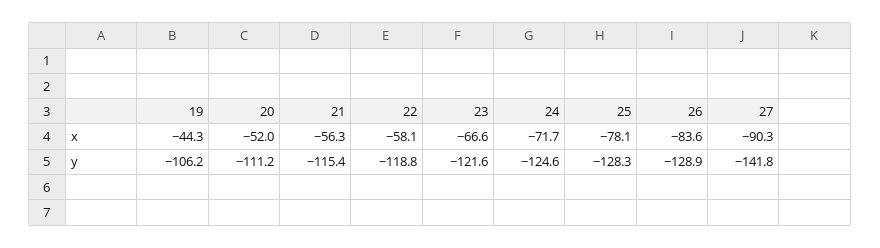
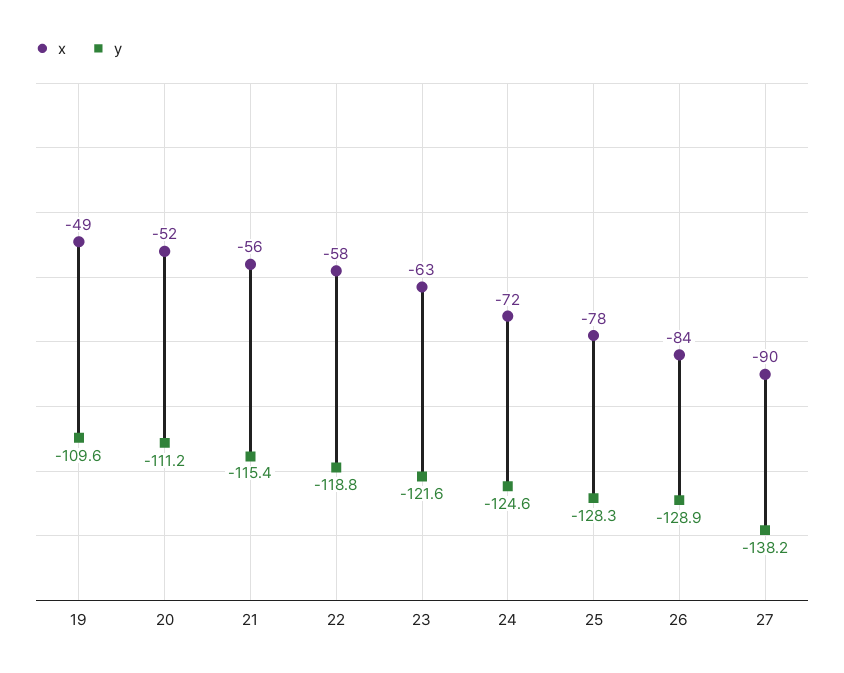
  {
    "x": {
-     "19": -44.3,
+     "19": -49,
      "20": -52,
      "21": -56.3,
      "22": -58.1,
-     "23": -66.6,
+     "23": -63,
      "24": -71.7,
      "25": -78.1,
      "26": -83.6,
      "27": -90.3
    },
    "y": {
-     "19": -106.2,
+     "19": -109.6,
      "20": -111.2,
      "21": -115.4,
      "22": -118.8,
      "23": -121.6,
      "24": -124.6,
      "25": -128.3,
      "26": -128.9,
-     "27": -141.8
+     "27": -138.2
    }
  }

